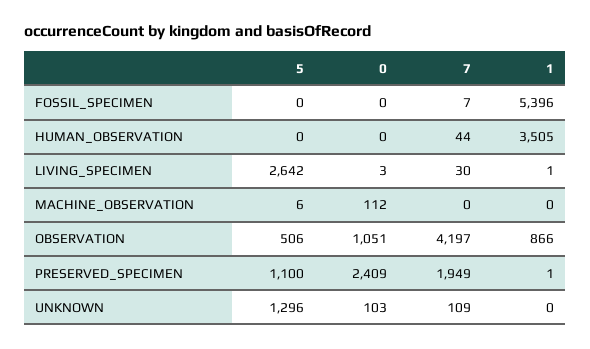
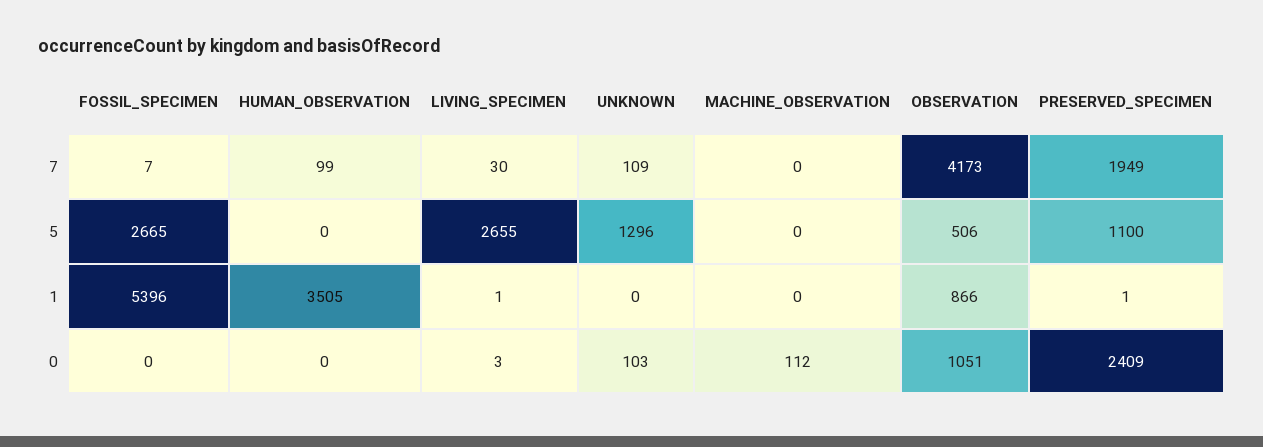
  {
    "5": {
-     "FOSSIL_SPECIMEN": 0,
+     "FOSSIL_SPECIMEN": 2665,
      "HUMAN_OBSERVATION": 0,
-     "LIVING_SPECIMEN": 2642,
+     "LIVING_SPECIMEN": 2655,
-     "MACHINE_OBSERVATION": 6,
+     "MACHINE_OBSERVATION": 0,
      "OBSERVATION": 506,
      "PRESERVED_SPECIMEN": 1100,
      "UNKNOWN": 1296
    },
    "0": {
      "FOSSIL_SPECIMEN": 0,
      "HUMAN_OBSERVATION": 0,
      "LIVING_SPECIMEN": 3,
      "MACHINE_OBSERVATION": 112,
      "OBSERVATION": 1051,
      "PRESERVED_SPECIMEN": 2409,
      "UNKNOWN": 103
    },
    "7": {
      "FOSSIL_SPECIMEN": 7,
-     "HUMAN_OBSERVATION": 44,
+     "HUMAN_OBSERVATION": 99,
      "LIVING_SPECIMEN": 30,
      "MACHINE_OBSERVATION": 0,
-     "OBSERVATION": 4197,
+     "OBSERVATION": 4173,
      "PRESERVED_SPECIMEN": 1949,
      "UNKNOWN": 109
    },
    "1": {
      "FOSSIL_SPECIMEN": 5396,
      "HUMAN_OBSERVATION": 3505,
      "LIVING_SPECIMEN": 1,
      "MACHINE_OBSERVATION": 0,
      "OBSERVATION": 866,
      "PRESERVED_SPECIMEN": 1,
      "UNKNOWN": 0
    }
  }

